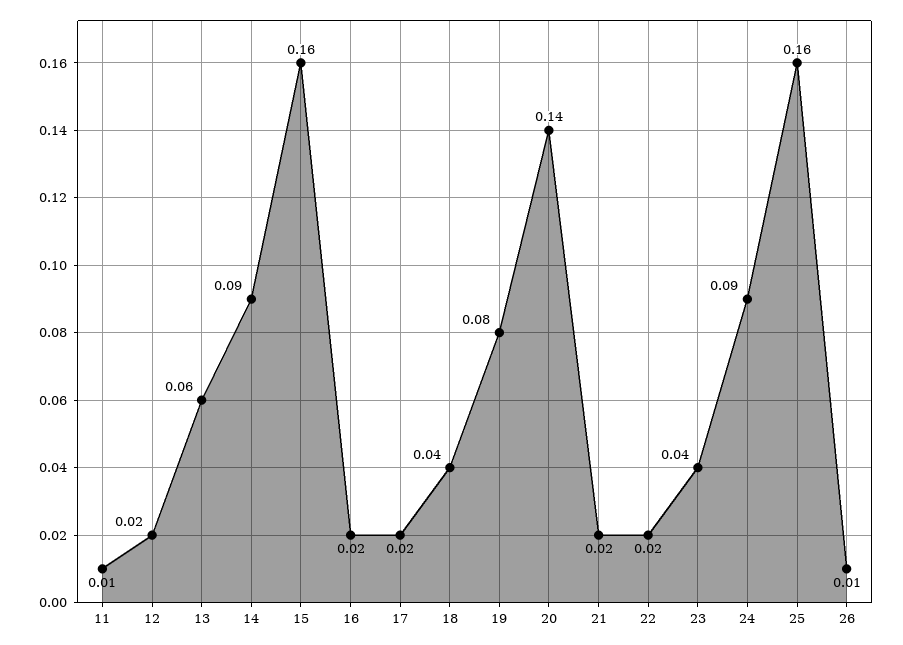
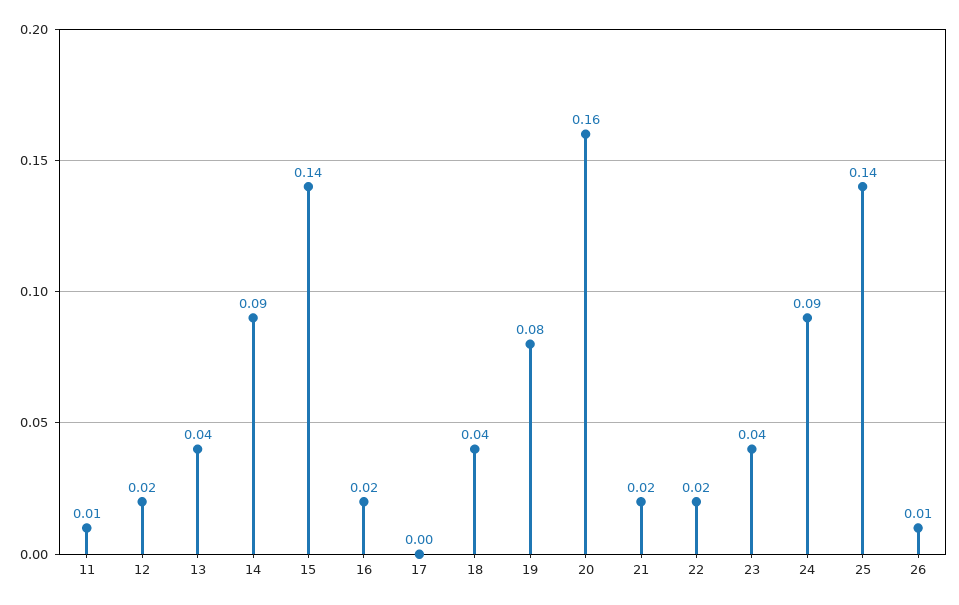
  {
    "11": 0.01,
    "12": 0.02,
-   "13": 0.06,
+   "13": 0.04,
    "14": 0.09,
-   "15": 0.16,
+   "15": 0.14,
    "16": 0.02,
-   "17": 0.02,
+   "17": 0,
    "18": 0.04,
    "19": 0.08,
-   "20": 0.14,
+   "20": 0.16,
    "21": 0.02,
    "22": 0.02,
    "23": 0.04,
    "24": 0.09,
-   "25": 0.16,
+   "25": 0.14,
    "26": 0.01
  }

